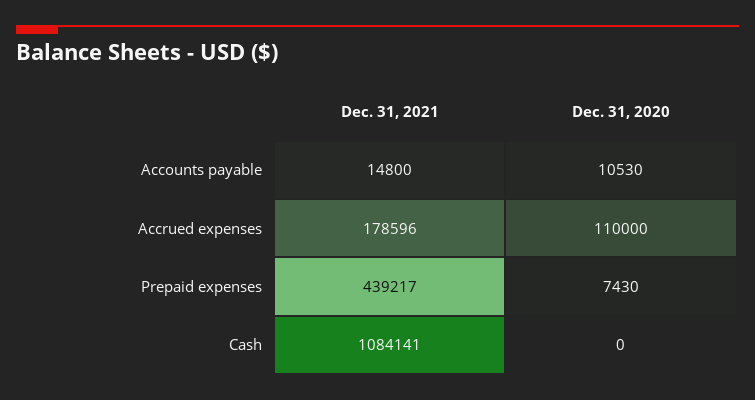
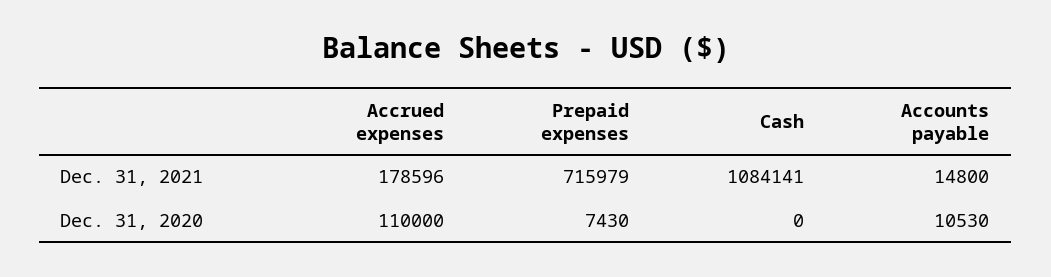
  {
    "Dec. 31, 2021": {
      "Accounts payable": 14800,
      "Accrued expenses": 178596,
-     "Prepaid expenses": 439217,
+     "Prepaid expenses": 715979,
      "Cash": 1084141
    },
    "Dec. 31, 2020": {
      "Accounts payable": 10530,
      "Accrued expenses": 110000,
      "Prepaid expenses": 7430,
      "Cash": 0
    }
  }

